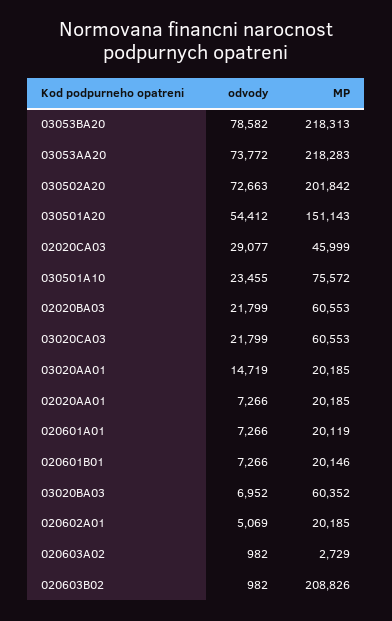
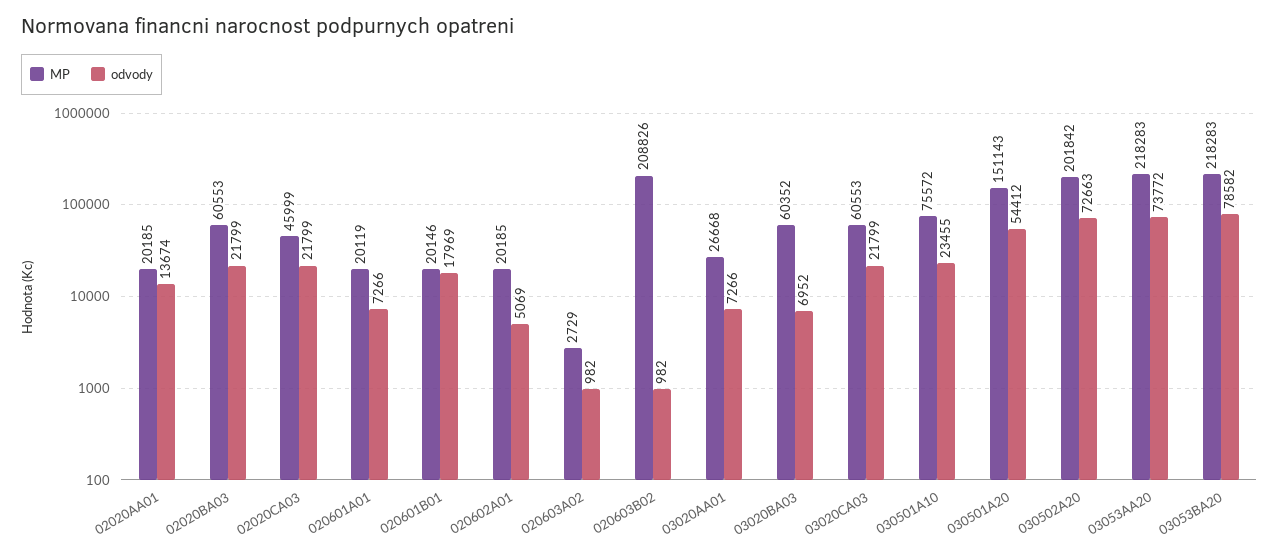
  {
    "odvody": {
      "03053BA20": 78582,
      "03053AA20": 73772,
      "030502A20": 72663,
      "030501A20": 54412,
-     "02020CA03": 29077,
+     "02020CA03": 21799,
      "030501A10": 23455,
      "02020BA03": 21799,
      "03020CA03": 21799,
-     "03020AA01": 14719,
+     "03020AA01": 7266,
-     "02020AA01": 7266,
+     "02020AA01": 13674,
      "020601A01": 7266,
-     "020601B01": 7266,
+     "020601B01": 17969,
      "03020BA03": 6952,
      "020602A01": 5069,
      "020603A02": 982,
      "020603B02": 982
    },
    "MP": {
-     "03053BA20": 218313,
+     "03053BA20": 218283,
      "03053AA20": 218283,
      "030502A20": 201842,
      "030501A20": 151143,
      "02020CA03": 45999,
      "030501A10": 75572,
      "02020BA03": 60553,
      "03020CA03": 60553,
-     "03020AA01": 20185,
+     "03020AA01": 26668,
      "02020AA01": 20185,
      "020601A01": 20119,
      "020601B01": 20146,
      "03020BA03": 60352,
      "020602A01": 20185,
      "020603A02": 2729,
      "020603B02": 208826
    }
  }

